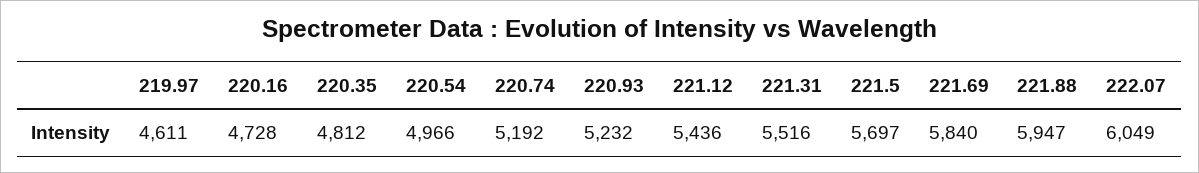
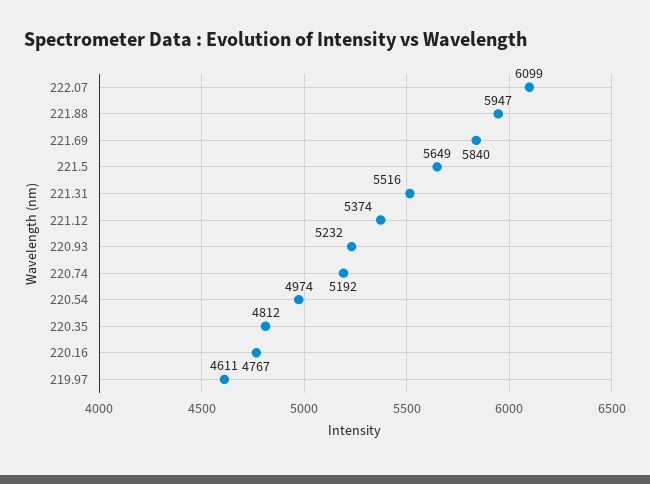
  {
    "219.97": 4611,
-   "220.16": 4728,
+   "220.16": 4767,
    "220.35": 4812,
-   "220.54": 4966,
+   "220.54": 4974,
    "220.74": 5192,
    "220.93": 5232,
-   "221.12": 5436,
+   "221.12": 5374,
    "221.31": 5516,
-   "221.5": 5697,
+   "221.5": 5649,
    "221.69": 5840,
    "221.88": 5947,
-   "222.07": 6049
+   "222.07": 6099
  }

